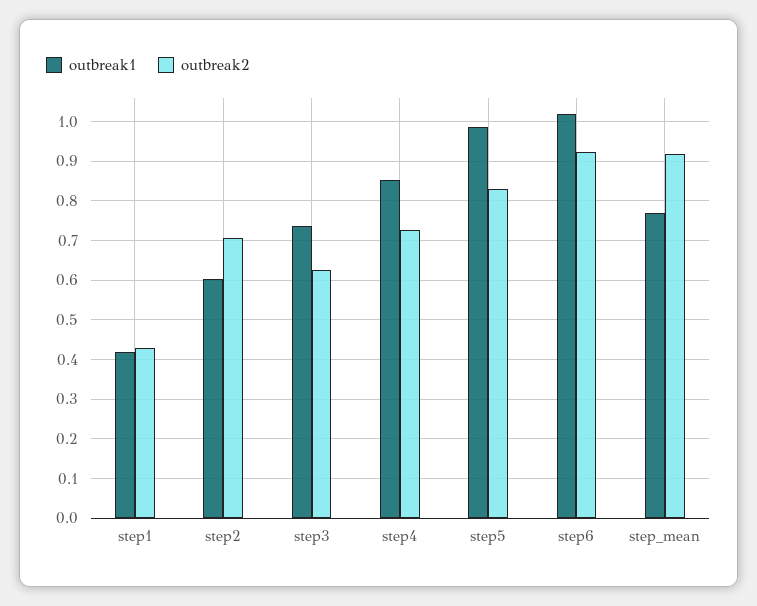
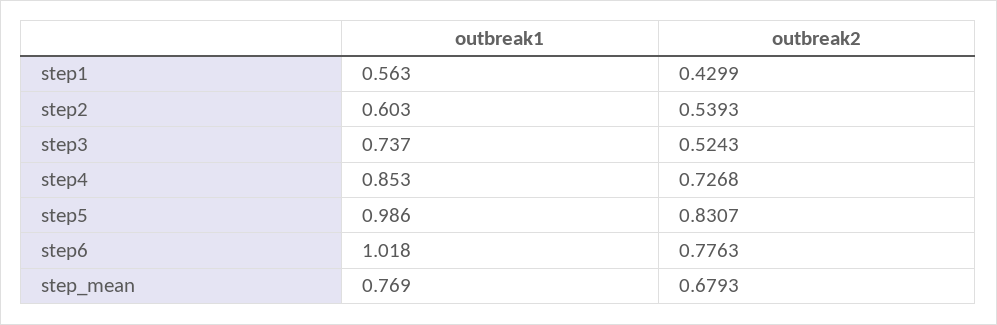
  {
    "outbreak1": {
-     "step1": 0.42,
+     "step1": 0.563,
      "step2": 0.603,
      "step3": 0.737,
      "step4": 0.853,
      "step5": 0.986,
      "step6": 1.018,
      "step_mean": 0.769
    },
    "outbreak2": {
      "step1": 0.4299,
-     "step2": 0.7,
+     "step2": 0.5393,
-     "step3": 0.62,
+     "step3": 0.5243,
      "step4": 0.7268,
      "step5": 0.8307,
-     "step6": 0.92,
+     "step6": 0.7763,
-     "step_mean": 0.92
+     "step_mean": 0.6793
    }
  }

